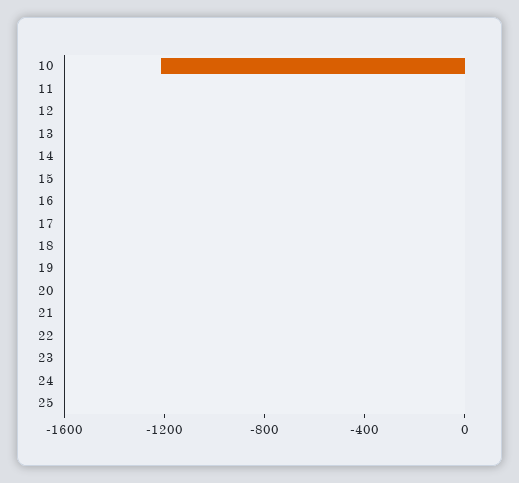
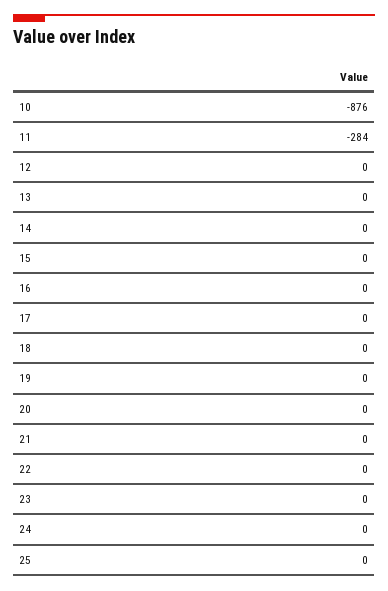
  {
-   "10": -1200,
+   "10": -876,
-   "11": 0,
+   "11": -284,
    "12": 0,
    "13": 0,
    "14": 0,
    "15": 0,
    "16": 0,
    "17": 0,
    "18": 0,
    "19": 0,
    "20": 0,
    "21": 0,
    "22": 0,
    "23": 0,
    "24": 0,
    "25": 0
  }

